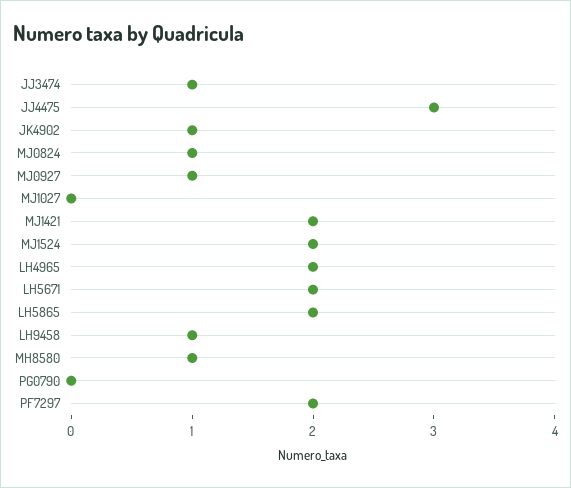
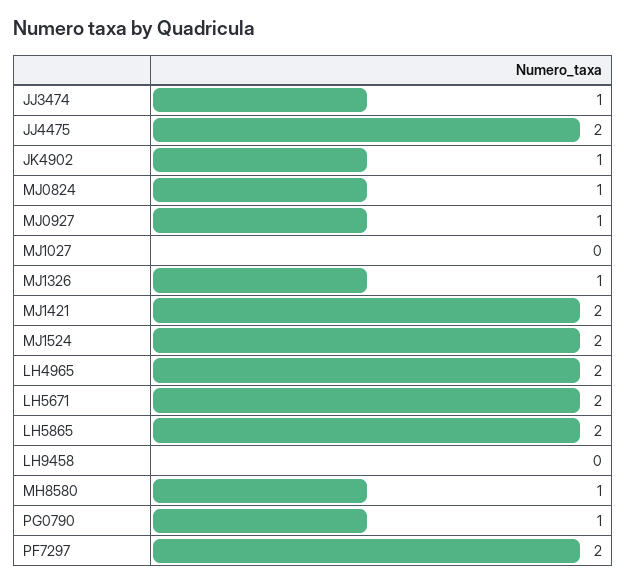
  {
    "JJ3474": 1,
-   "JJ4475": 3,
+   "JJ4475": 2,
    "JK4902": 1,
    "MJ0824": 1,
    "MJ0927": 1,
    "MJ1027": 0,
    "MJ1421": 2,
    "MJ1524": 2,
    "LH4965": 2,
    "LH5671": 2,
    "LH5865": 2,
-   "LH9458": 1,
+   "LH9458": 0,
    "MH8580": 1,
-   "PG0790": 0,
+   "PG0790": 1,
-   "PF7297": 2
+   "PF7297": 2,
+   "MJ1326": 1
  }

